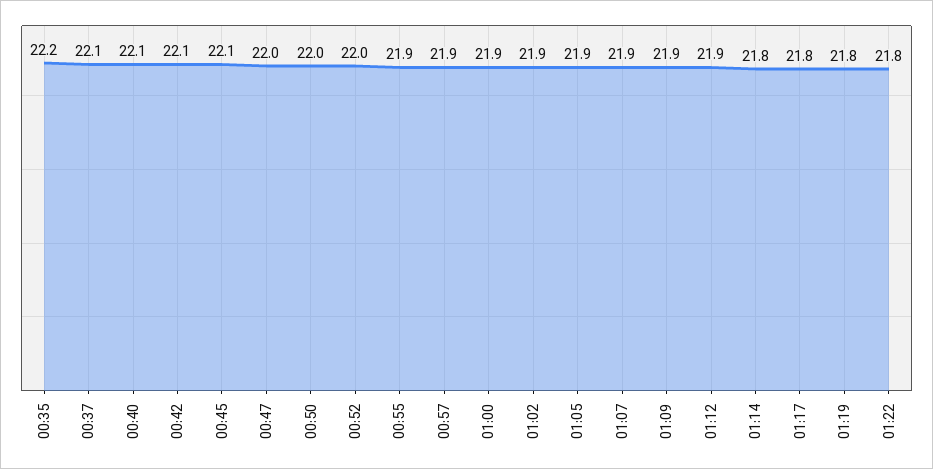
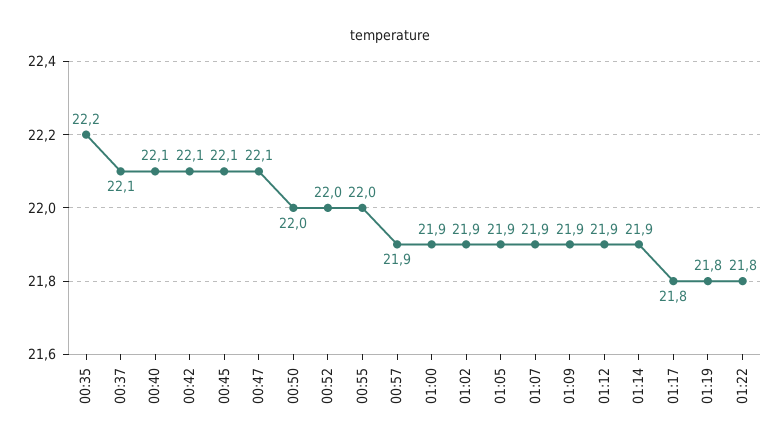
  {
    "00:35": 22.2,
    "00:37": 22.1,
    "00:40": 22.1,
    "00:42": 22.1,
    "00:45": 22.1,
-   "00:47": 22,
+   "00:47": 22.1,
    "00:50": 22,
    "00:52": 22,
-   "00:55": 21.9,
+   "00:55": 22,
    "00:57": 21.9,
    "01:00": 21.9,
    "01:02": 21.9,
    "01:05": 21.9,
    "01:07": 21.9,
    "01:09": 21.9,
    "01:12": 21.9,
-   "01:14": 21.8,
+   "01:14": 21.9,
    "01:17": 21.8,
    "01:19": 21.8,
    "01:22": 21.8
  }

